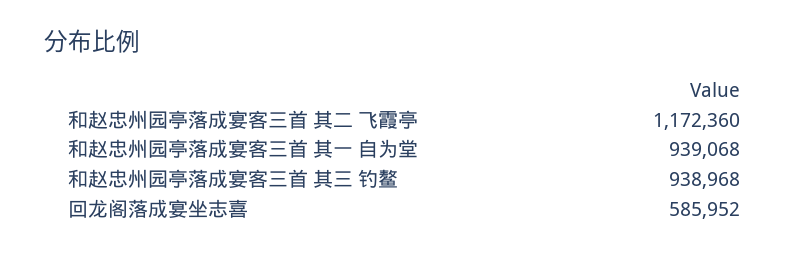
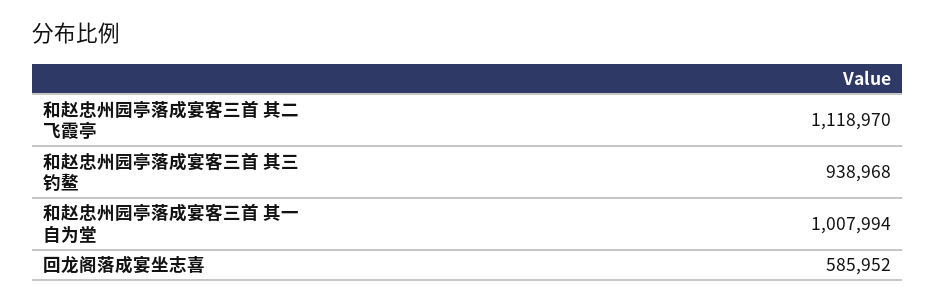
  {
-   "和赵忠州园亭落成宴客三首 其二 飞霞亭": 1172360,
+   "和赵忠州园亭落成宴客三首 其二 飞霞亭": 1118970,
-   "和赵忠州园亭落成宴客三首 其一 自为堂": 939068,
+   "和赵忠州园亭落成宴客三首 其一 自为堂": 1007994,
    "和赵忠州园亭落成宴客三首 其三 钓鳌": 938968,
    "回龙阁落成宴坐志喜": 585952
  }

